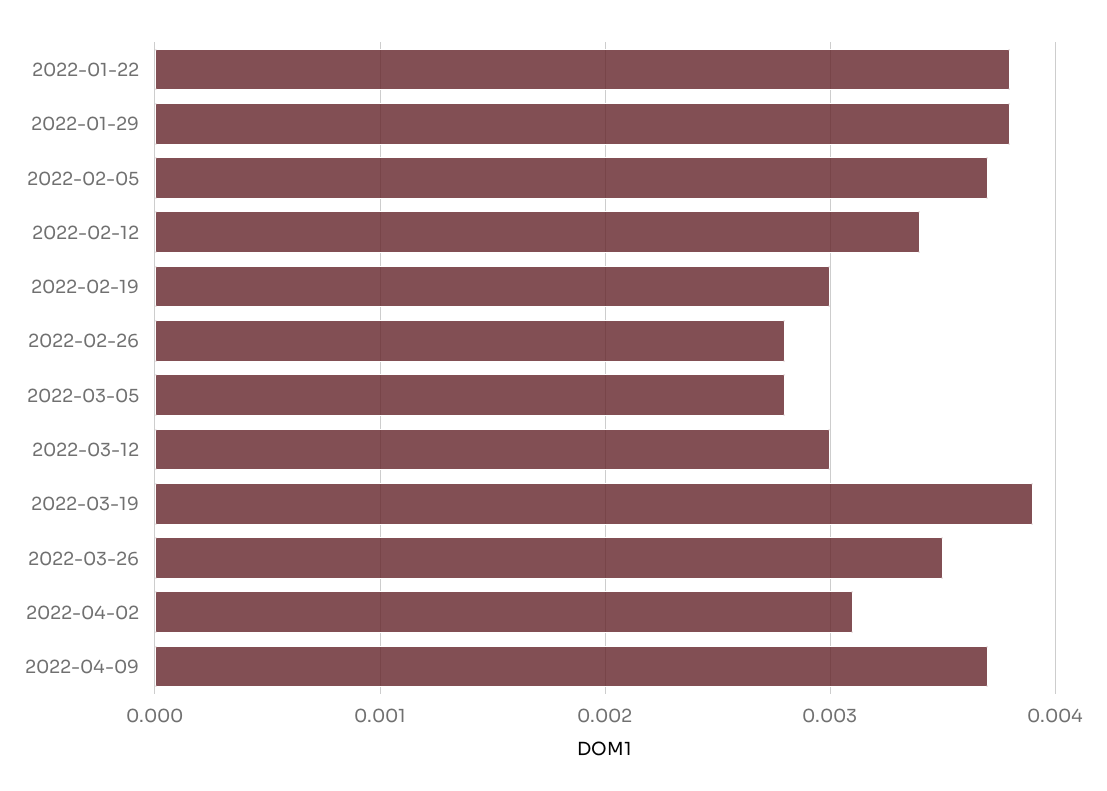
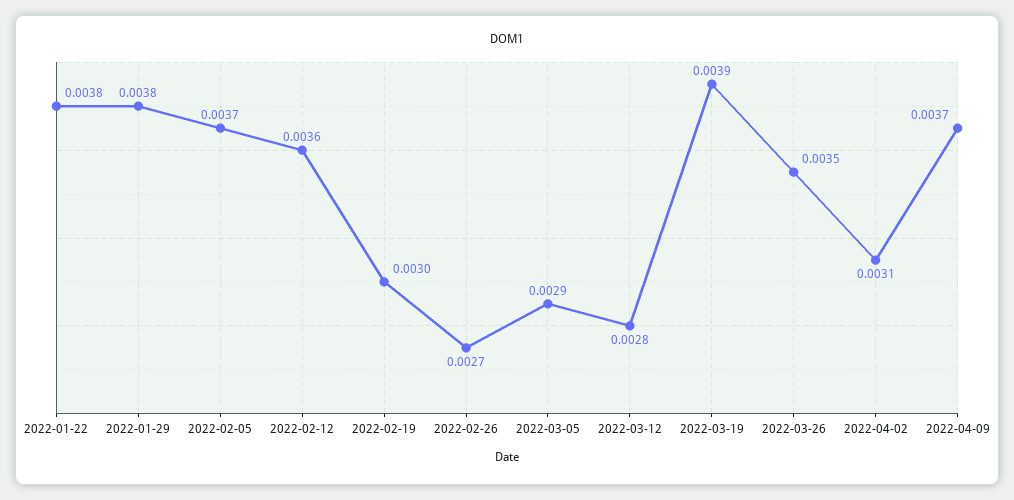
  {
    "2022-01-22": 0.0038,
    "2022-01-29": 0.0038,
    "2022-02-05": 0.0037,
-   "2022-02-12": 0.0034,
+   "2022-02-12": 0.0036,
    "2022-02-19": 0.003,
-   "2022-02-26": 0.0028,
+   "2022-02-26": 0.0027,
-   "2022-03-05": 0.0028,
+   "2022-03-05": 0.0029,
-   "2022-03-12": 0.003,
+   "2022-03-12": 0.0028,
    "2022-03-19": 0.0039,
    "2022-03-26": 0.0035,
    "2022-04-02": 0.0031,
    "2022-04-09": 0.0037
  }

